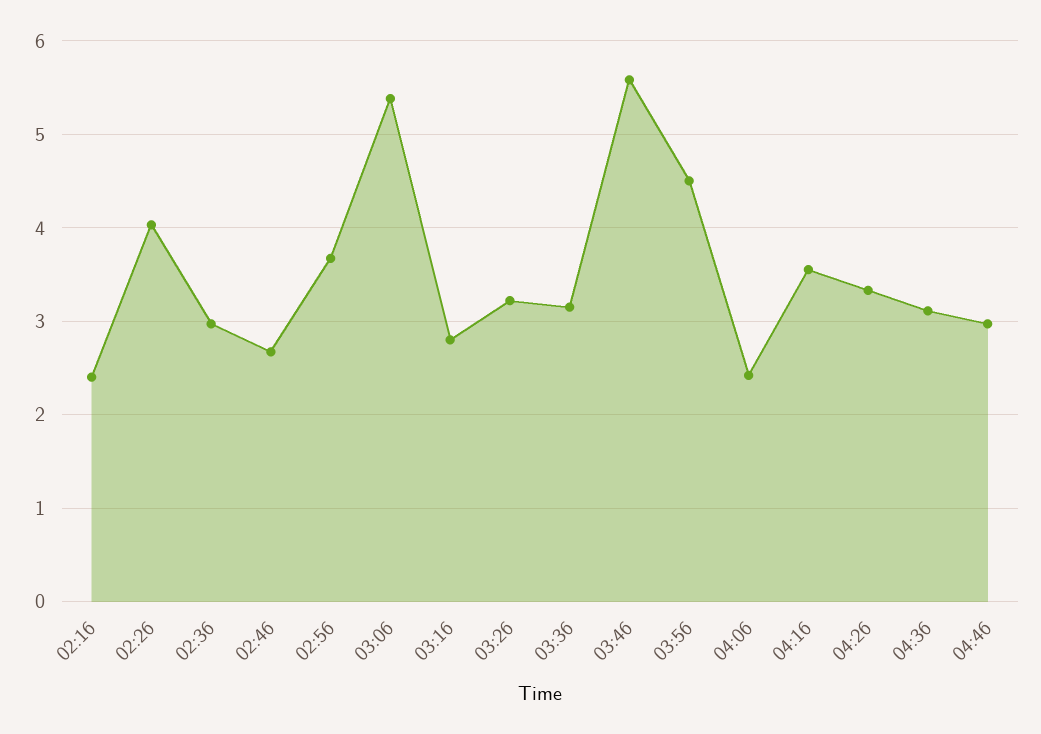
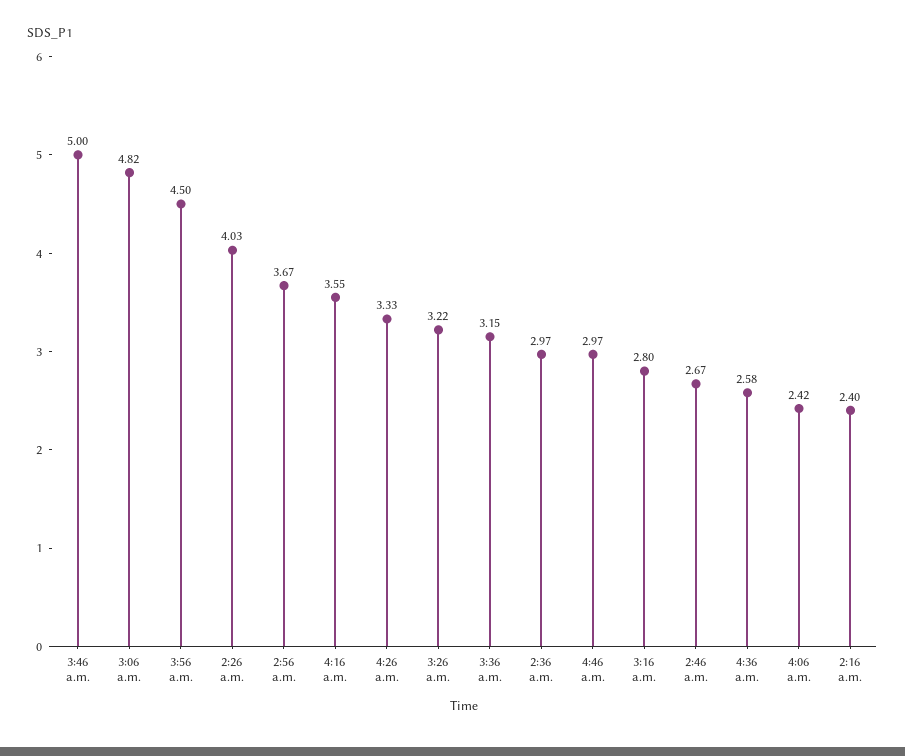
  {
    "02:16": 2.4,
    "02:26": 4.03,
    "02:36": 2.97,
    "02:46": 2.67,
    "02:56": 3.67,
-   "03:06": 5.4,
+   "03:06": 4.82,
    "03:16": 2.8,
    "03:26": 3.22,
    "03:36": 3.15,
-   "03:46": 5.6,
+   "03:46": 5,
    "03:56": 4.5,
    "04:06": 2.42,
    "04:16": 3.55,
    "04:26": 3.33,
-   "04:36": 3.1,
+   "04:36": 2.58,
    "04:46": 2.97
  }

